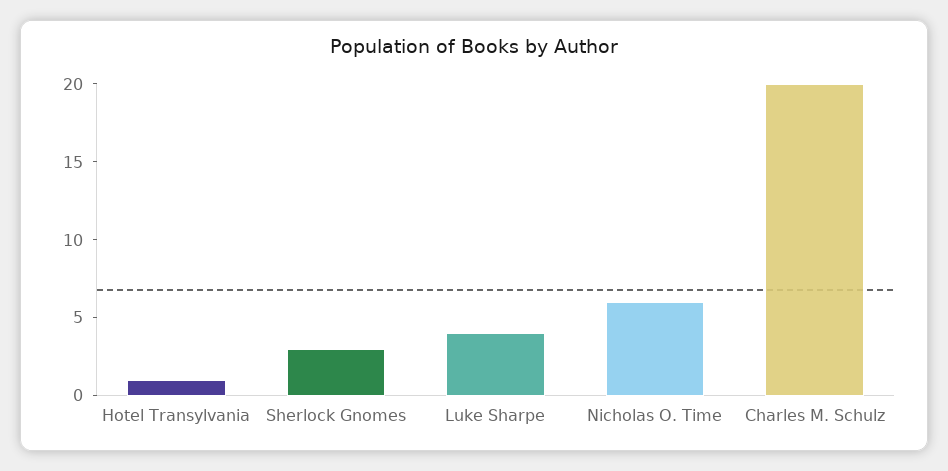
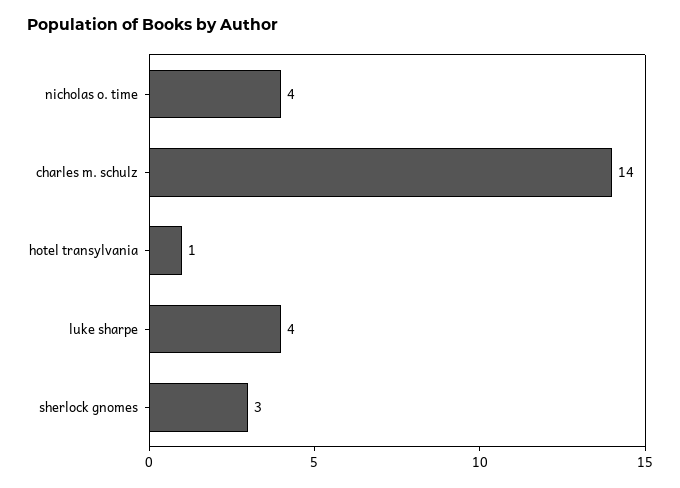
  {
    "Hotel Transylvania": 1,
    "Sherlock Gnomes": 3,
    "Luke Sharpe": 4,
-   "Nicholas O. Time": 6,
+   "Nicholas O. Time": 4,
-   "Charles M. Schulz": 20
+   "Charles M. Schulz": 14
  }

